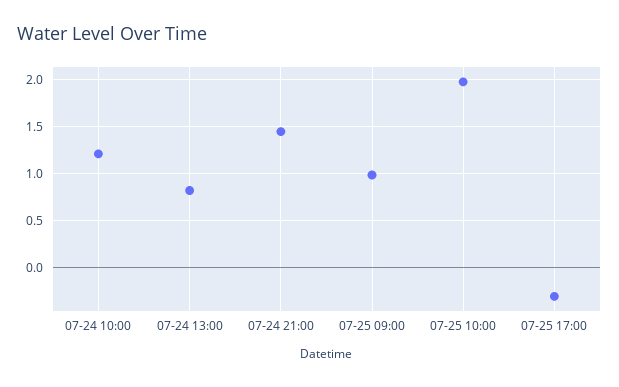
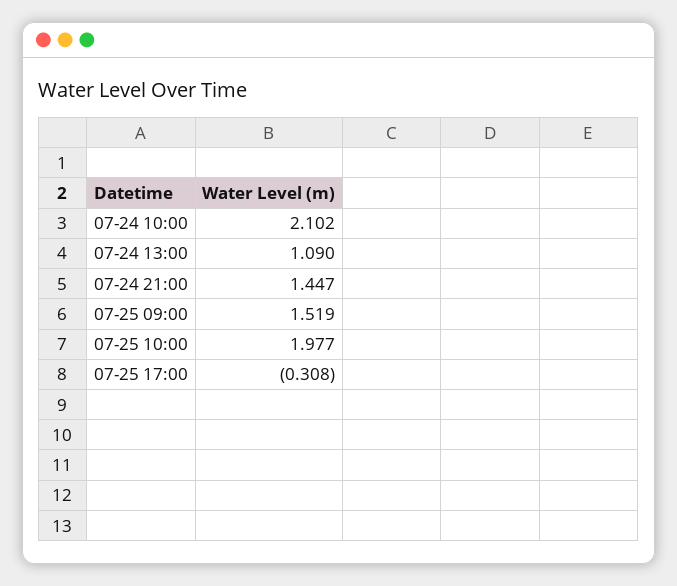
  {
-   "07-24 10:00": 1.2,
+   "07-24 10:00": 2.102,
-   "07-24 13:00": 0.8,
+   "07-24 13:00": 1.09,
    "07-24 21:00": 1.447,
-   "07-25 09:00": 1,
+   "07-25 09:00": 1.519,
    "07-25 10:00": 1.977,
    "07-25 17:00": -0.308
  }

